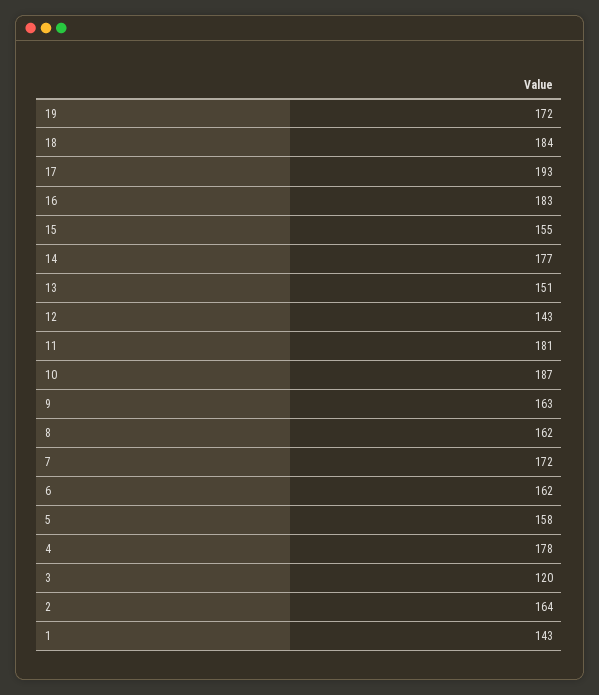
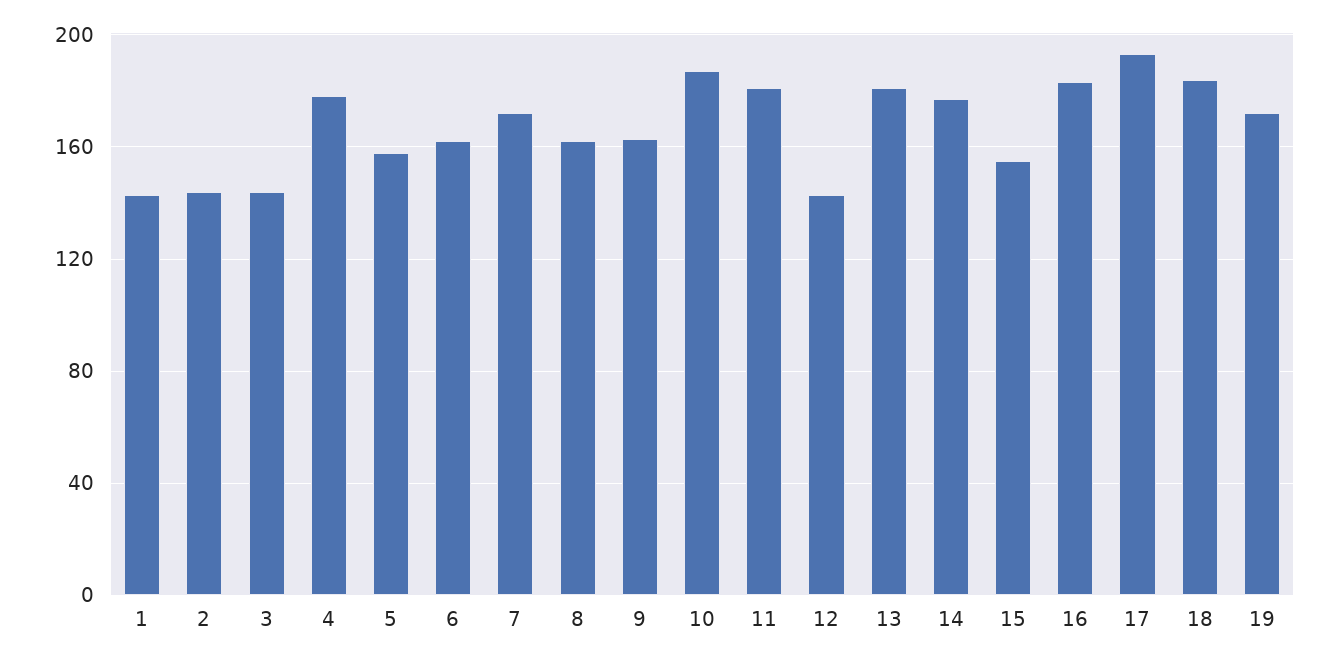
  {
    "19": 172,
    "18": 184,
    "17": 193,
    "16": 183,
    "15": 155,
    "14": 177,
-   "13": 151,
+   "13": 180,
    "12": 143,
    "11": 181,
    "10": 187,
    "9": 163,
    "8": 162,
    "7": 172,
    "6": 162,
    "5": 158,
    "4": 178,
-   "3": 120,
+   "3": 145,
-   "2": 164,
+   "2": 145,
    "1": 143
  }

